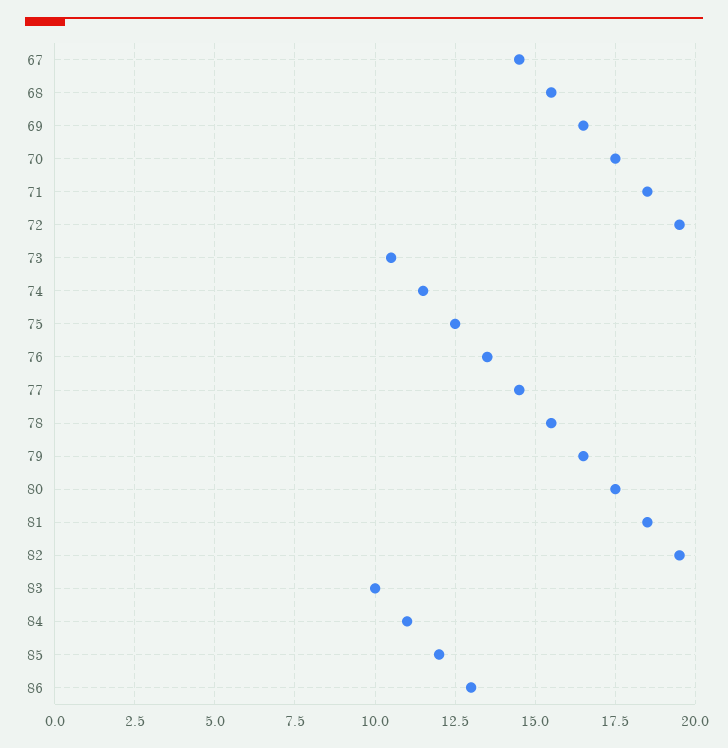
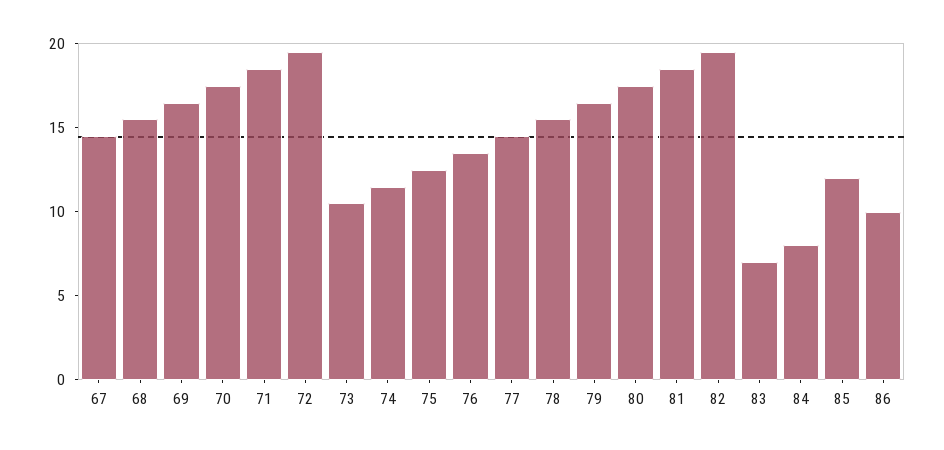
  {
    "67": 14.5,
    "68": 15.5,
    "69": 16.5,
    "70": 17.5,
    "71": 18.5,
    "72": 19.5,
    "73": 10.5,
    "74": 11.5,
    "75": 12.5,
    "76": 13.5,
    "77": 14.5,
    "78": 15.5,
    "79": 16.5,
    "80": 17.5,
    "81": 18.5,
    "82": 19.5,
-   "83": 10,
+   "83": 7,
-   "84": 11,
+   "84": 8,
    "85": 12,
-   "86": 13
+   "86": 10
  }

